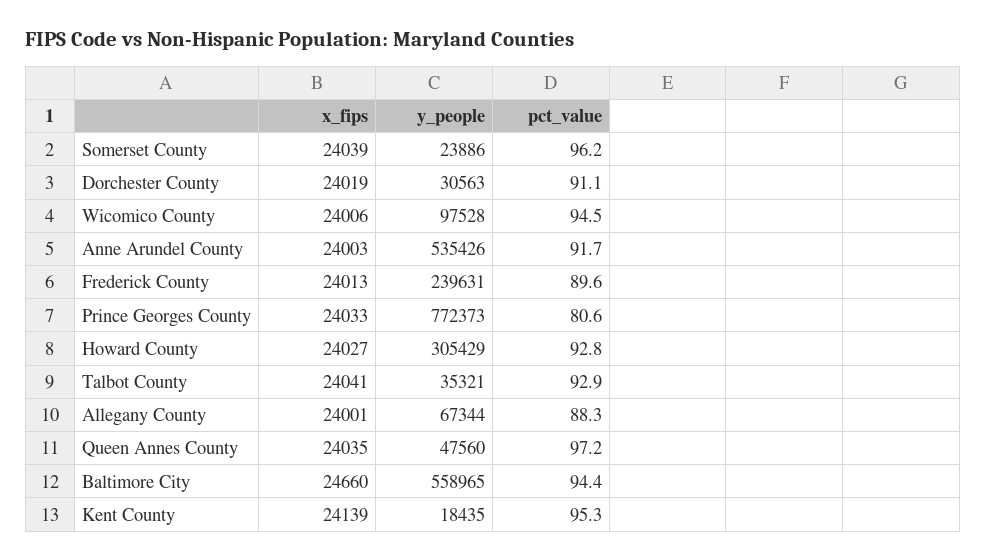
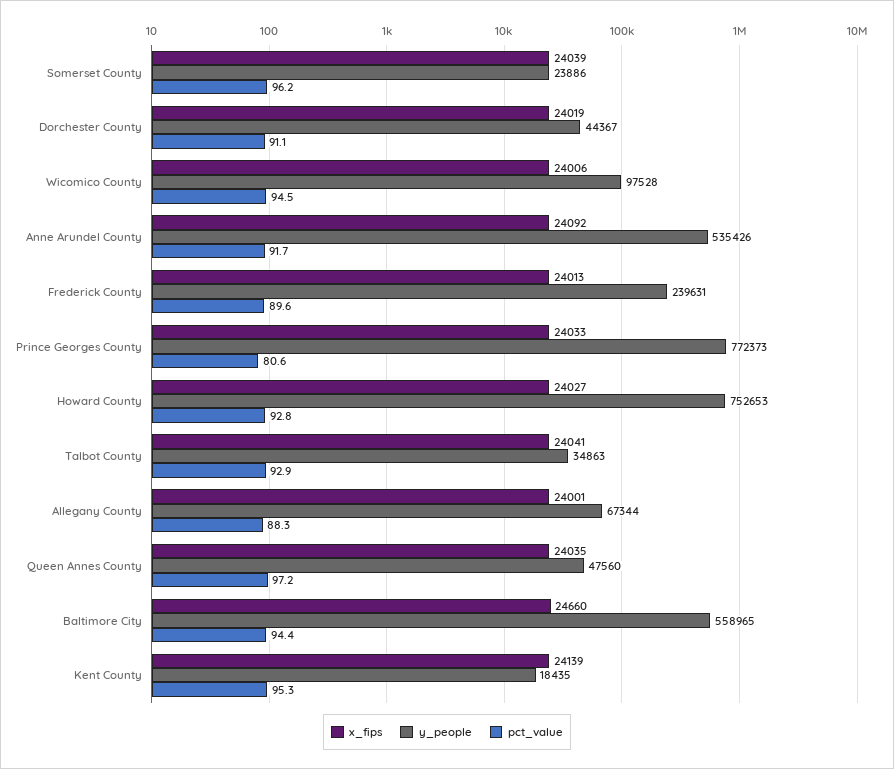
  {
    "x_fips": {
      "Somerset County": 24039,
      "Dorchester County": 24019,
      "Wicomico County": 24006,
-     "Anne Arundel County": 24003,
+     "Anne Arundel County": 24092,
      "Frederick County": 24013,
      "Prince Georges County": 24033,
      "Howard County": 24027,
      "Talbot County": 24041,
      "Allegany County": 24001,
      "Queen Annes County": 24035,
      "Baltimore City": 24660,
      "Kent County": 24139
    },
    "y_people": {
      "Somerset County": 23886,
-     "Dorchester County": 30563,
+     "Dorchester County": 44367,
      "Wicomico County": 97528,
      "Anne Arundel County": 535426,
      "Frederick County": 239631,
      "Prince Georges County": 772373,
-     "Howard County": 305429,
+     "Howard County": 752653,
-     "Talbot County": 35321,
+     "Talbot County": 34863,
      "Allegany County": 67344,
      "Queen Annes County": 47560,
      "Baltimore City": 558965,
      "Kent County": 18435
    },
    "pct_value": {
      "Somerset County": 96.2,
      "Dorchester County": 91.1,
      "Wicomico County": 94.5,
      "Anne Arundel County": 91.7,
      "Frederick County": 89.6,
      "Prince Georges County": 80.6,
      "Howard County": 92.8,
      "Talbot County": 92.9,
      "Allegany County": 88.3,
      "Queen Annes County": 97.2,
      "Baltimore City": 94.4,
      "Kent County": 95.3
    }
  }

